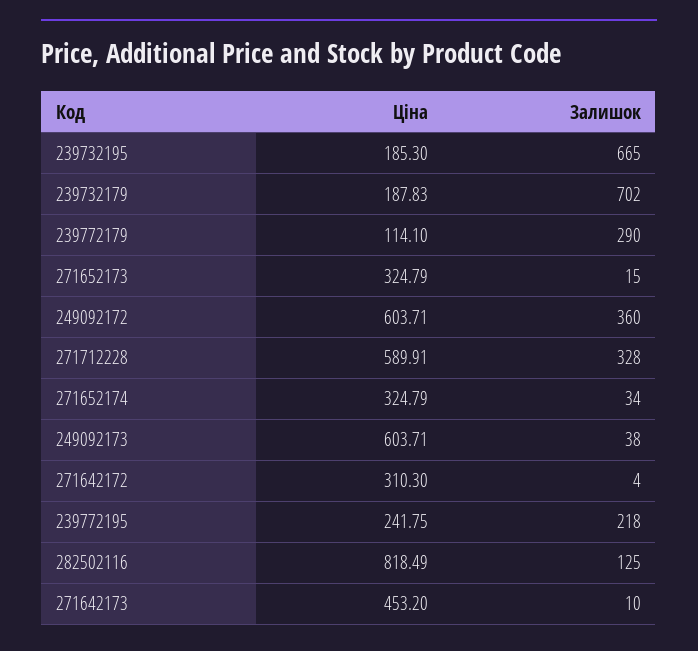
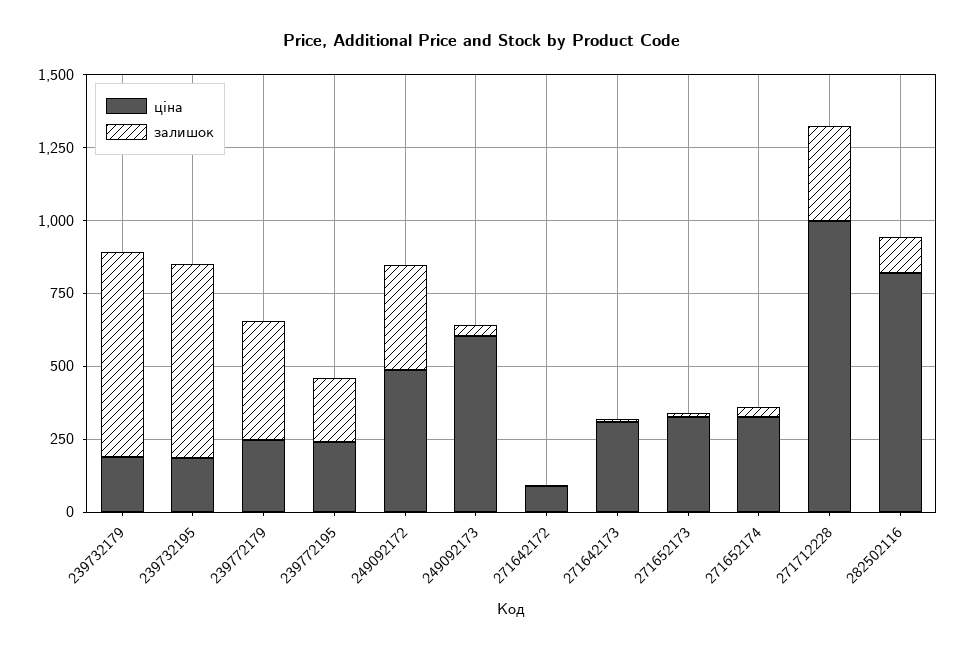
  {
    "Ціна": {
      "239732195": 185.3,
      "239732179": 187.83,
-     "239772179": 114.1,
+     "239772179": 250,
      "271652173": 324.79,
-     "249092172": 603.71,
+     "249092172": 500,
-     "271712228": 589.91,
+     "271712228": 1000,
      "271652174": 324.79,
      "249092173": 603.71,
-     "271642172": 310.3,
+     "271642172": 100,
      "239772195": 241.75,
      "282502116": 818.49,
-     "271642173": 453.2
+     "271642173": 300
    },
    "Залишок": {
      "239732195": 665,
      "239732179": 702,
-     "239772179": 290,
+     "239772179": 400,
      "271652173": 15,
      "249092172": 360,
      "271712228": 328,
      "271652174": 34,
      "249092173": 38,
      "271642172": 4,
      "239772195": 218,
      "282502116": 125,
      "271642173": 10
    }
  }

